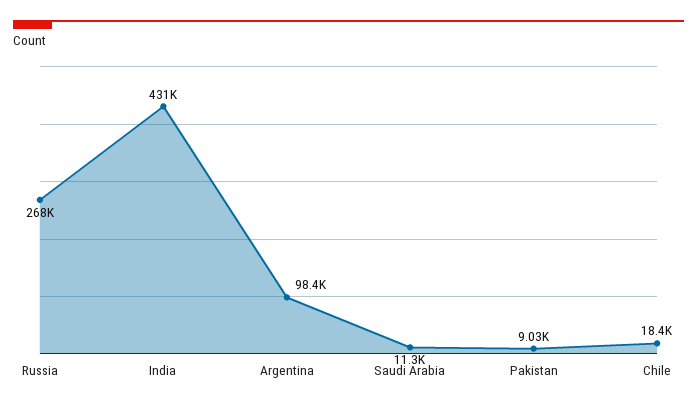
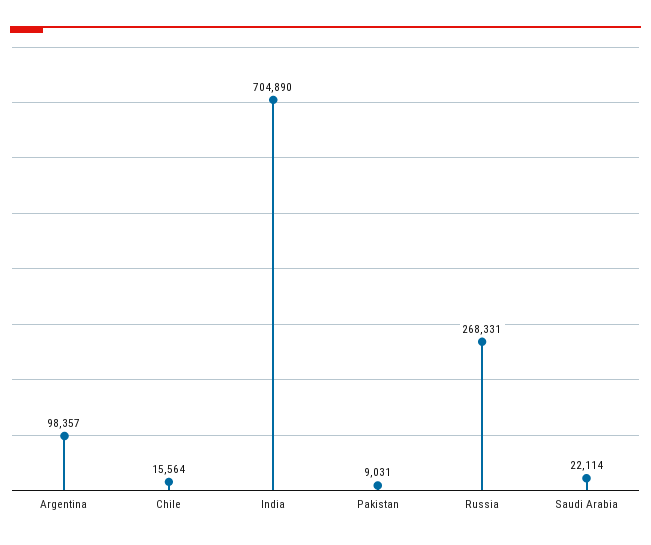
  {
    "Russia": 268331,
-   "India": 431000,
+   "India": 704890,
    "Argentina": 98357,
-   "Saudi Arabia": 11300,
+   "Saudi Arabia": 22114,
    "Pakistan": 9031,
-   "Chile": 18400
+   "Chile": 15564
  }

